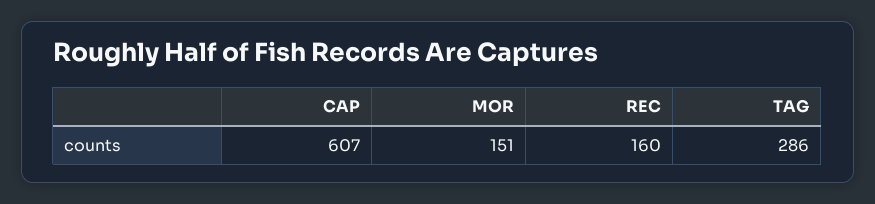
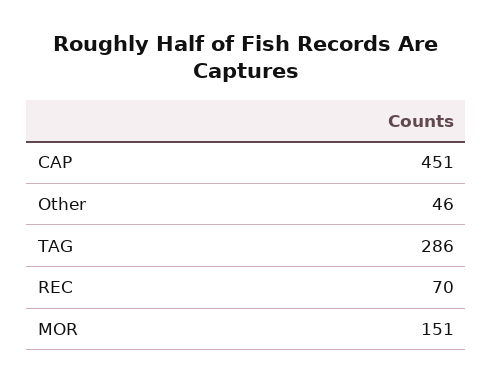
  {
-   "CAP": 607,
+   "CAP": 451,
    "MOR": 151,
-   "REC": 160,
+   "REC": 70,
-   "TAG": 286
+   "TAG": 286,
+   "Other": 46
  }

